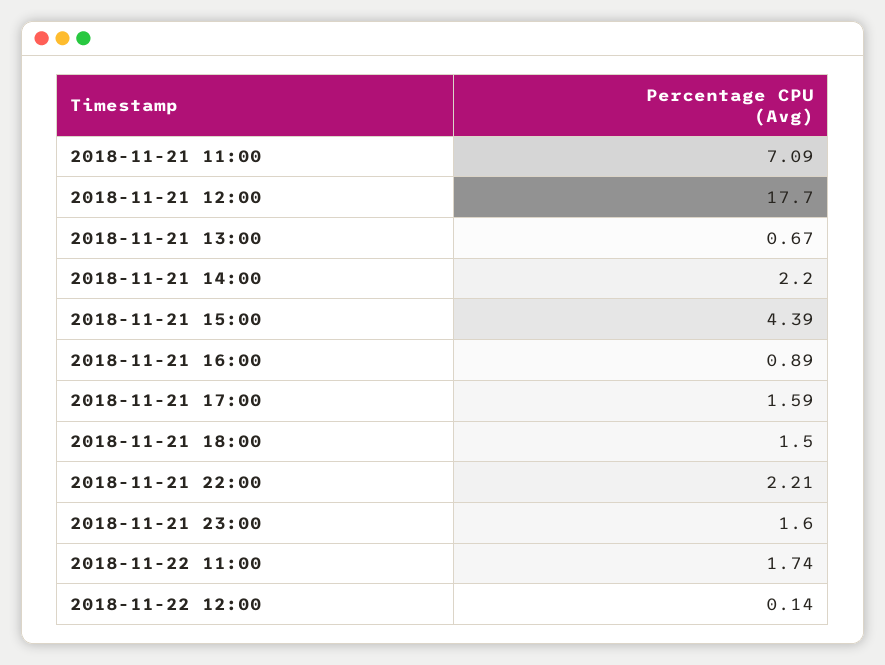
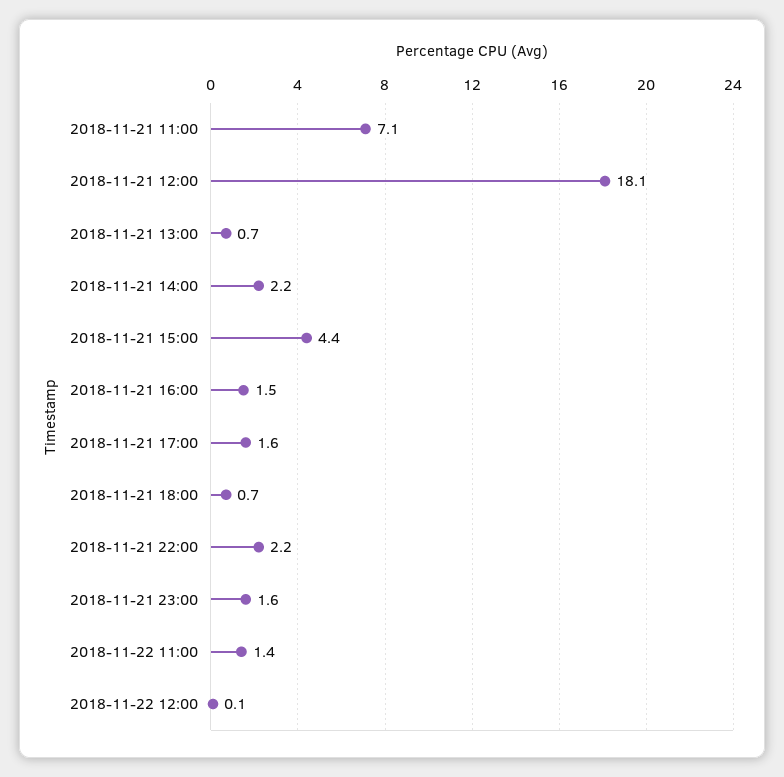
  {
    "2018-11-21 11:00": 7.09,
-   "2018-11-21 12:00": 17.7,
+   "2018-11-21 12:00": 18.1,
    "2018-11-21 13:00": 0.67,
    "2018-11-21 14:00": 2.2,
    "2018-11-21 15:00": 4.39,
-   "2018-11-21 16:00": 0.89,
+   "2018-11-21 16:00": 1.5,
    "2018-11-21 17:00": 1.59,
-   "2018-11-21 18:00": 1.5,
+   "2018-11-21 18:00": 0.7,
    "2018-11-21 22:00": 2.21,
    "2018-11-21 23:00": 1.6,
-   "2018-11-22 11:00": 1.74,
+   "2018-11-22 11:00": 1.4,
    "2018-11-22 12:00": 0.14
  }

